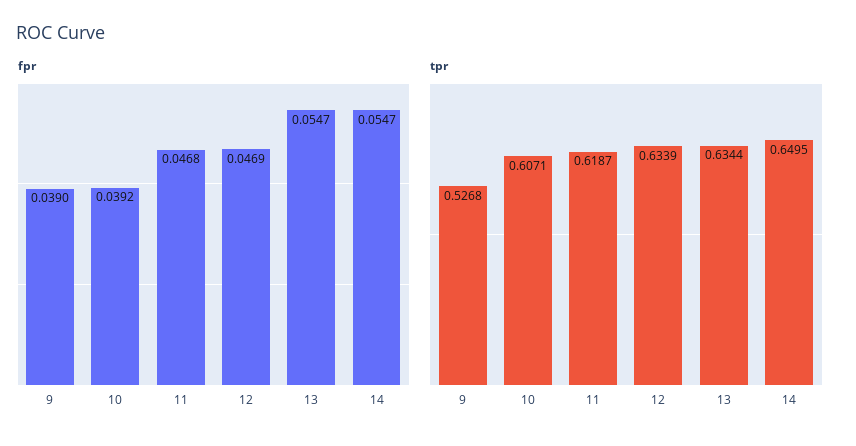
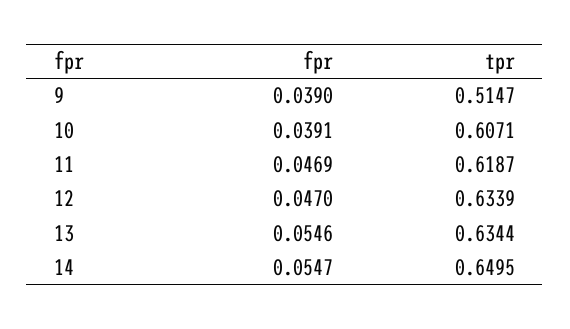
  {
    "fpr": {
      "9": 0.039,
-     "10": 0.0392,
+     "10": 0.0391,
-     "11": 0.0468,
+     "11": 0.0469,
-     "12": 0.0469,
+     "12": 0.047,
-     "13": 0.0547,
+     "13": 0.0546,
      "14": 0.0547
    },
    "tpr": {
-     "9": 0.5268,
+     "9": 0.5147,
      "10": 0.6071,
      "11": 0.6187,
      "12": 0.6339,
      "13": 0.6344,
      "14": 0.6495
    }
  }

